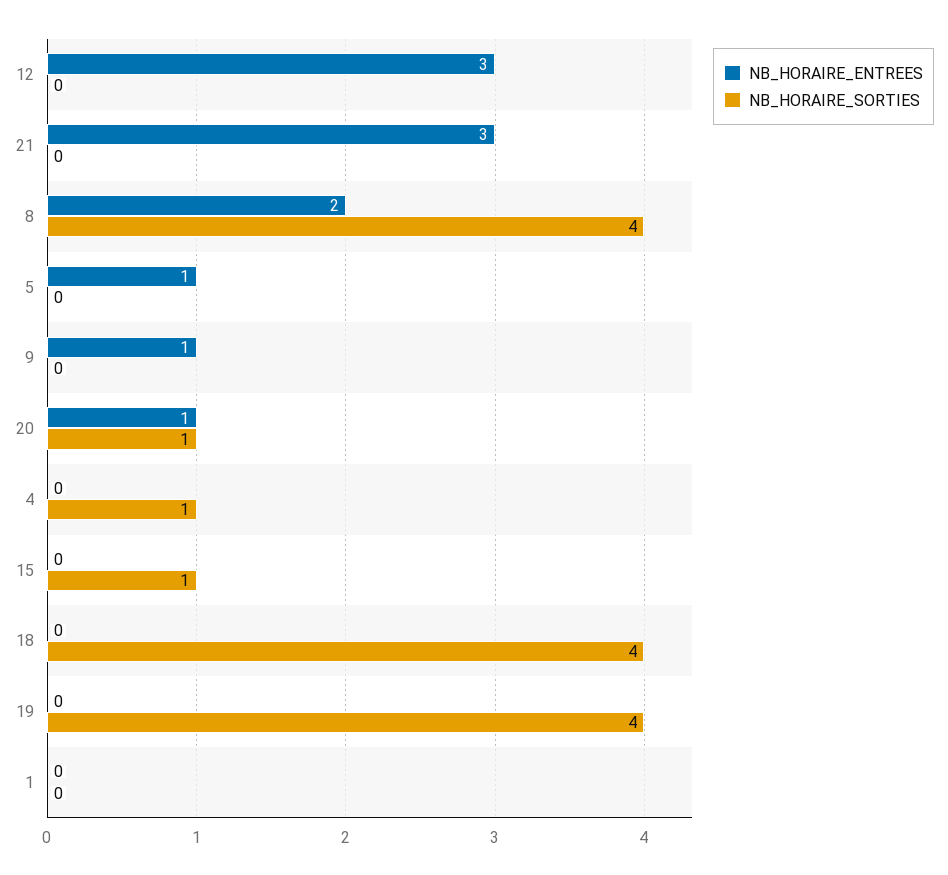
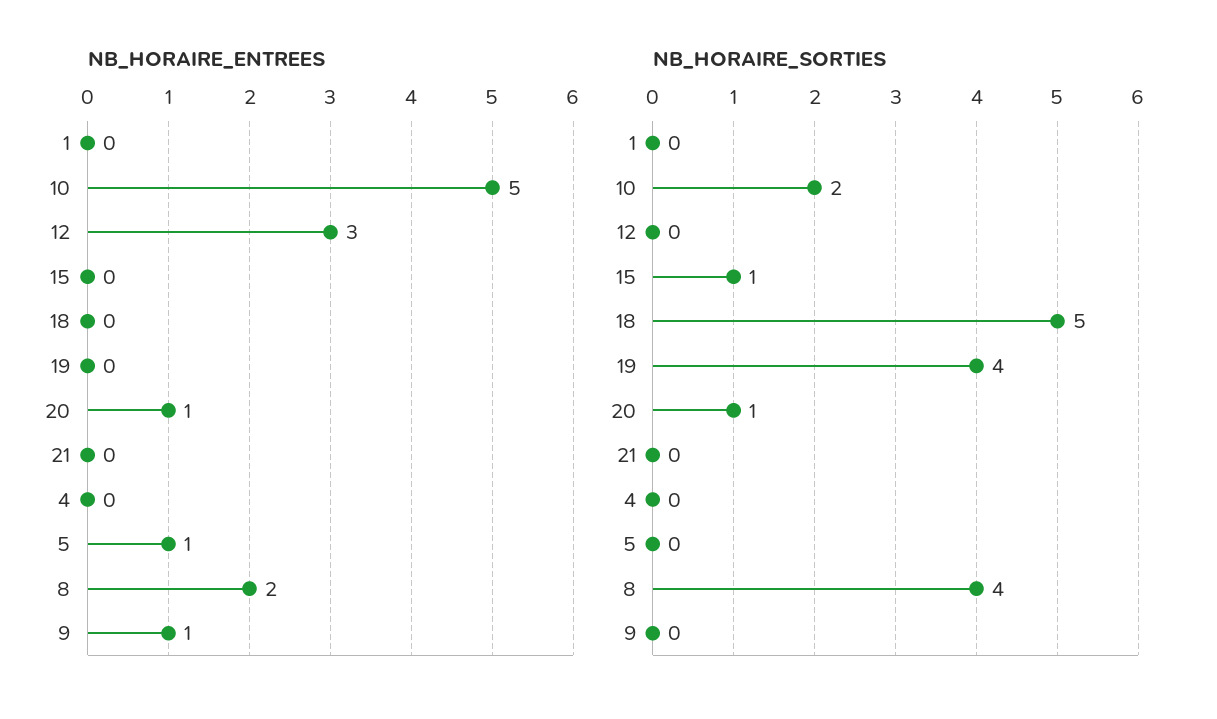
  {
    "NB_HORAIRE_ENTREES": {
      "12": 3,
-     "21": 3,
+     "21": 0,
      "8": 2,
      "5": 1,
      "9": 1,
      "20": 1,
      "4": 0,
      "15": 0,
      "18": 0,
      "19": 0,
-     "1": 0
+     "1": 0,
+     "10": 5
    },
    "NB_HORAIRE_SORTIES": {
      "12": 0,
      "21": 0,
      "8": 4,
      "5": 0,
      "9": 0,
      "20": 1,
-     "4": 1,
+     "4": 0,
      "15": 1,
-     "18": 4,
+     "18": 5,
      "19": 4,
-     "1": 0
+     "1": 0,
+     "10": 2
    }
  }

